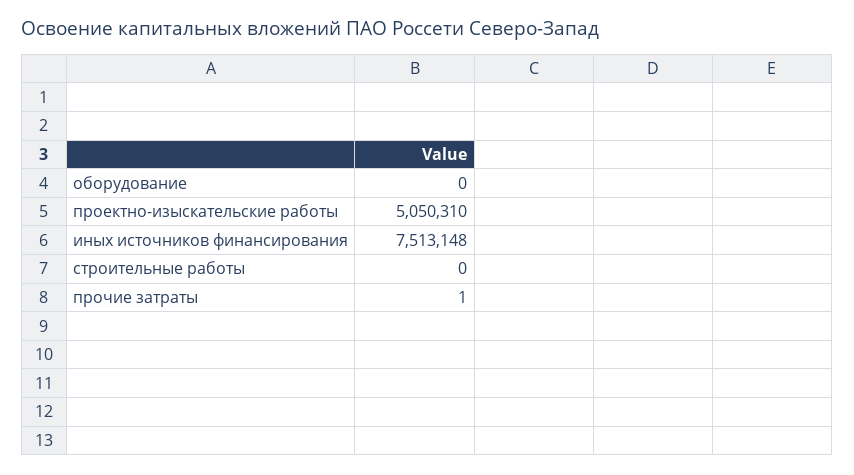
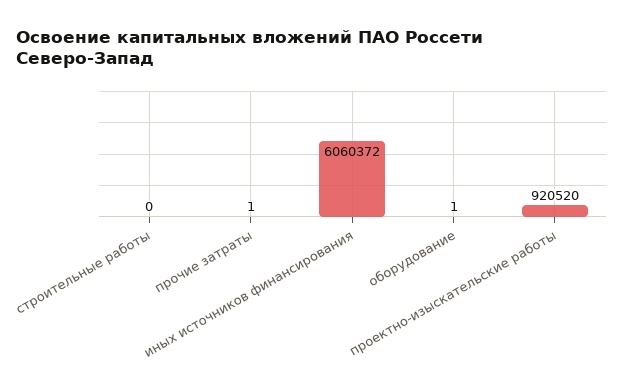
  {
-   "оборудование": 0,
+   "оборудование": 1,
-   "проектно-изыскательские работы": 5050310,
+   "проектно-изыскательские работы": 920520,
-   "иных источников финансирования": 7513148,
+   "иных источников финансирования": 6060372,
    "строительные работы": 0,
    "прочие затраты": 1
  }

